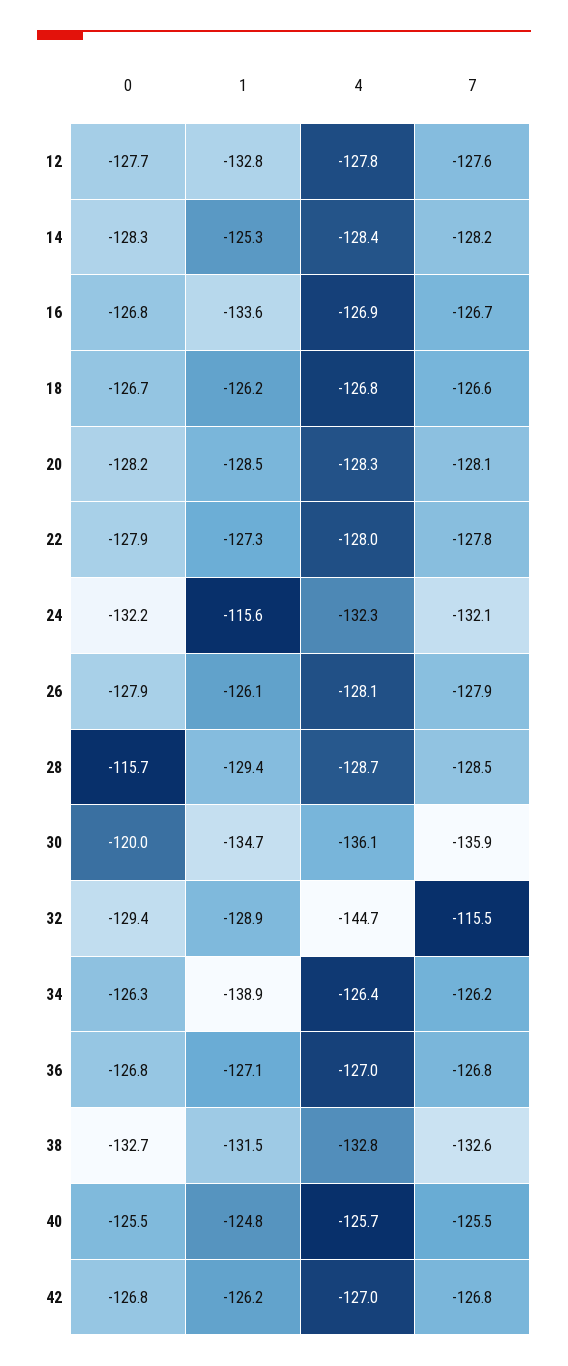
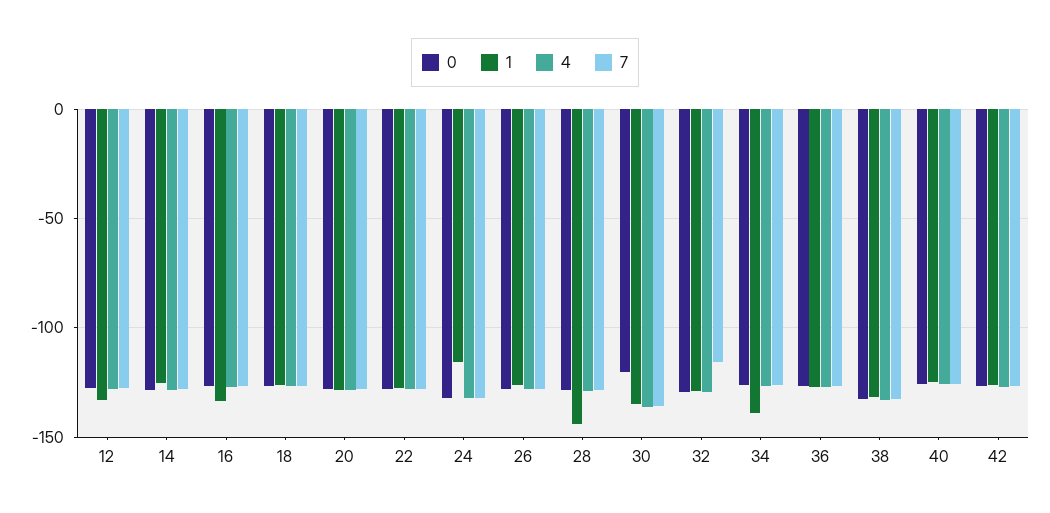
  {
    "0": {
      "12": -127.7,
      "14": -128.3,
      "16": -126.8,
      "18": -126.7,
      "20": -128.2,
      "22": -127.9,
      "24": -132.2,
      "26": -127.9,
-     "28": -115.7,
+     "28": -130,
      "30": -120,
      "32": -129.4,
      "34": -126.3,
      "36": -126.8,
      "38": -132.7,
      "40": -125.5,
      "42": -126.8
    },
    "1": {
      "12": -132.8,
      "14": -125.3,
      "16": -133.6,
      "18": -126.2,
      "20": -128.5,
      "22": -127.3,
      "24": -115.6,
      "26": -126.1,
-     "28": -129.4,
+     "28": -145,
      "30": -134.7,
      "32": -128.9,
      "34": -138.9,
      "36": -127.1,
      "38": -131.5,
      "40": -124.8,
      "42": -126.2
    },
    "4": {
      "12": -127.8,
      "14": -128.4,
      "16": -126.9,
      "18": -126.8,
      "20": -128.3,
      "22": -128,
      "24": -132.3,
      "26": -128.1,
      "28": -128.7,
      "30": -136.1,
-     "32": -144.7,
+     "32": -130,
      "34": -126.4,
      "36": -127,
      "38": -132.8,
      "40": -125.7,
      "42": -127
    },
    "7": {
      "12": -127.6,
      "14": -128.2,
      "16": -126.7,
      "18": -126.6,
      "20": -128.1,
      "22": -127.8,
      "24": -132.1,
      "26": -127.9,
      "28": -128.5,
      "30": -135.9,
      "32": -115.5,
      "34": -126.2,
      "36": -126.8,
      "38": -132.6,
      "40": -125.5,
      "42": -126.8
    }
  }

